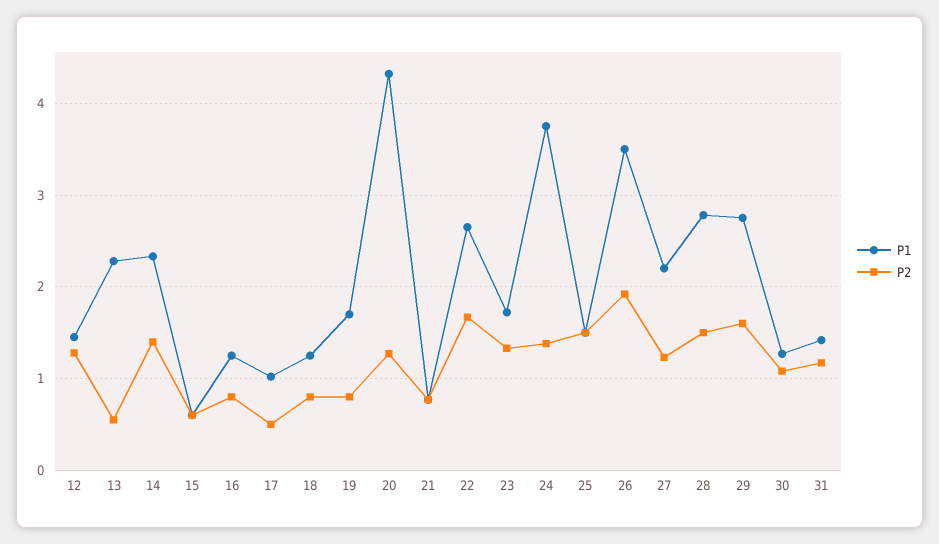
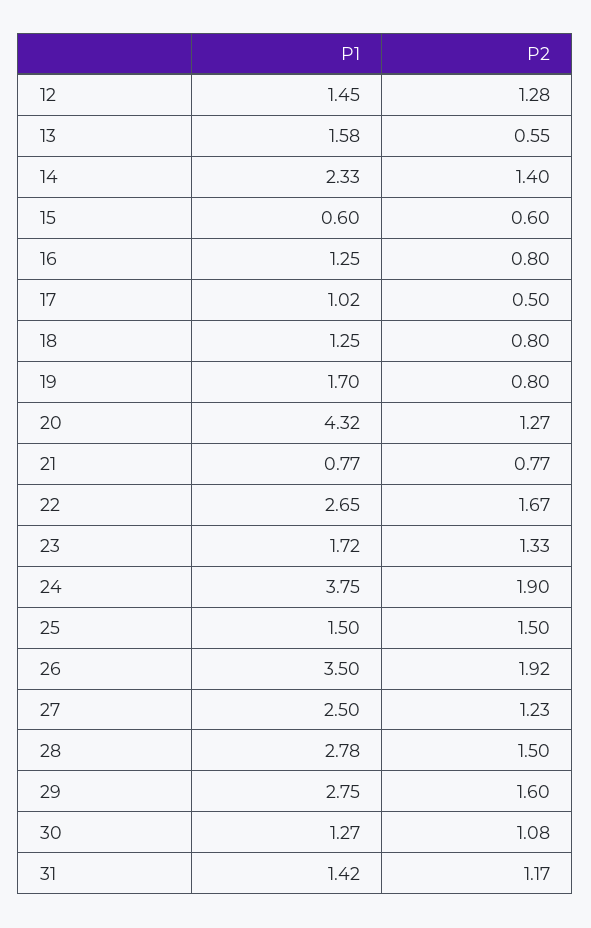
  {
    "P1": {
      "12": 1.45,
-     "13": 2.3,
+     "13": 1.58,
      "14": 2.33,
      "15": 0.6,
      "16": 1.25,
      "17": 1.02,
      "18": 1.25,
      "19": 1.7,
      "20": 4.32,
      "21": 0.77,
      "22": 2.65,
      "23": 1.72,
      "24": 3.75,
      "25": 1.5,
      "26": 3.5,
-     "27": 2.2,
+     "27": 2.5,
      "28": 2.78,
      "29": 2.75,
      "30": 1.27,
      "31": 1.42
    },
    "P2": {
      "12": 1.28,
      "13": 0.55,
      "14": 1.4,
      "15": 0.6,
      "16": 0.8,
      "17": 0.5,
      "18": 0.8,
      "19": 0.8,
      "20": 1.27,
      "21": 0.77,
      "22": 1.67,
      "23": 1.33,
-     "24": 1.4,
+     "24": 1.9,
      "25": 1.5,
      "26": 1.92,
      "27": 1.23,
      "28": 1.5,
      "29": 1.6,
      "30": 1.08,
      "31": 1.17
    }
  }

